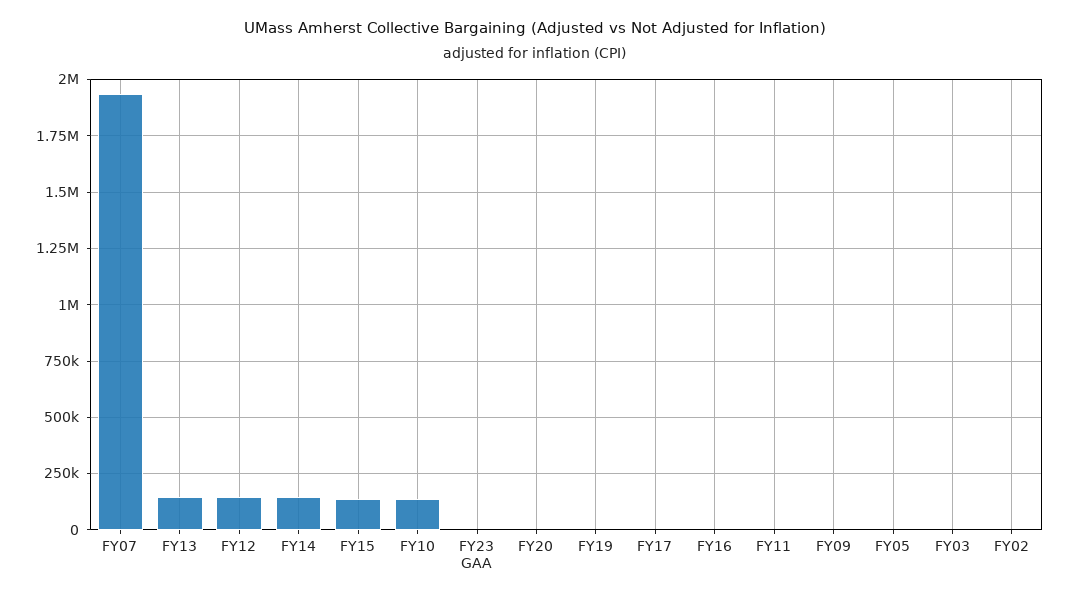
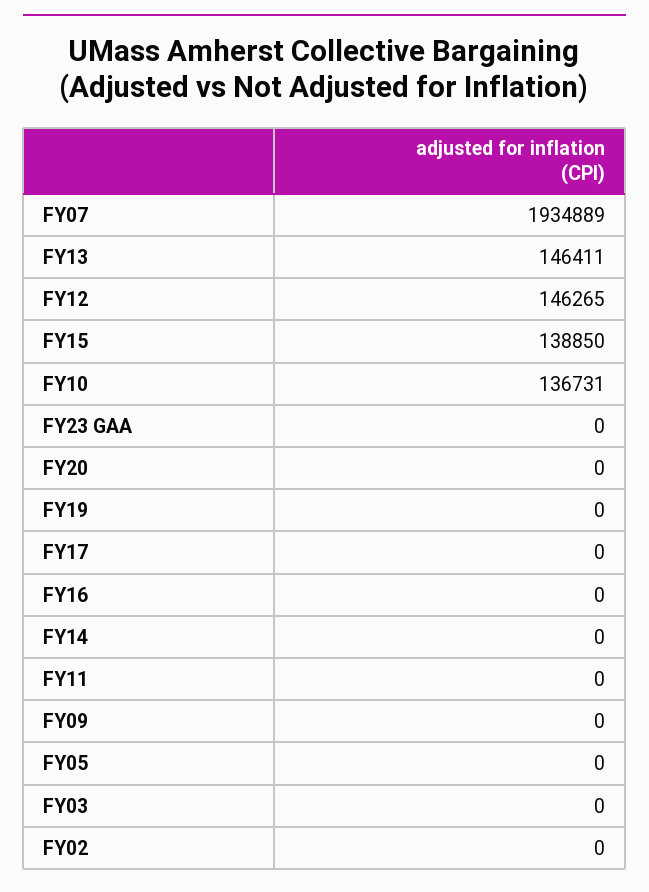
  {
    "FY07": 1934889,
    "FY13": 146411,
    "FY12": 146265,
-   "FY14": 150000,
+   "FY14": 0,
    "FY15": 138850,
    "FY10": 136731,
    "FY23 GAA": 0,
    "FY20": 0,
    "FY19": 0,
    "FY17": 0,
    "FY16": 0,
    "FY11": 0,
    "FY09": 0,
    "FY05": 0,
    "FY03": 0,
    "FY02": 0
  }

